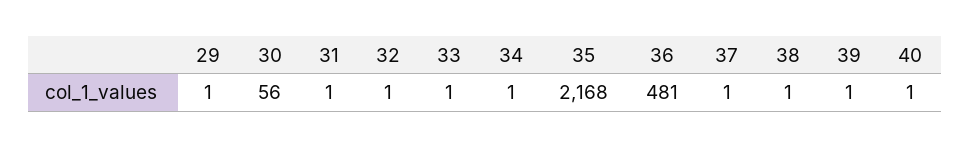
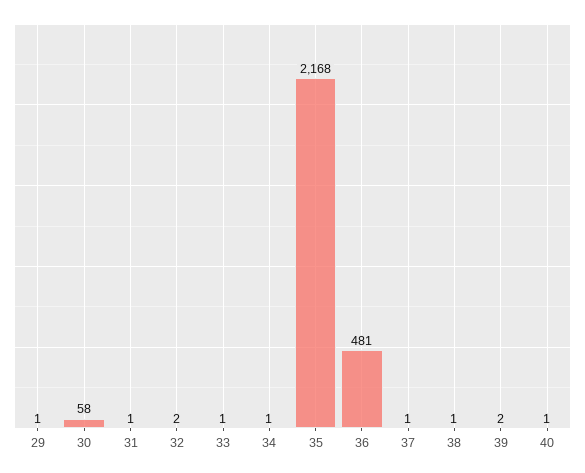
  {
    "29": 1,
-   "30": 56,
+   "30": 58,
    "31": 1,
-   "32": 1,
+   "32": 2,
    "33": 1,
    "34": 1,
    "35": 2168,
    "36": 481,
    "37": 1,
    "38": 1,
-   "39": 1,
+   "39": 2,
    "40": 1
  }

